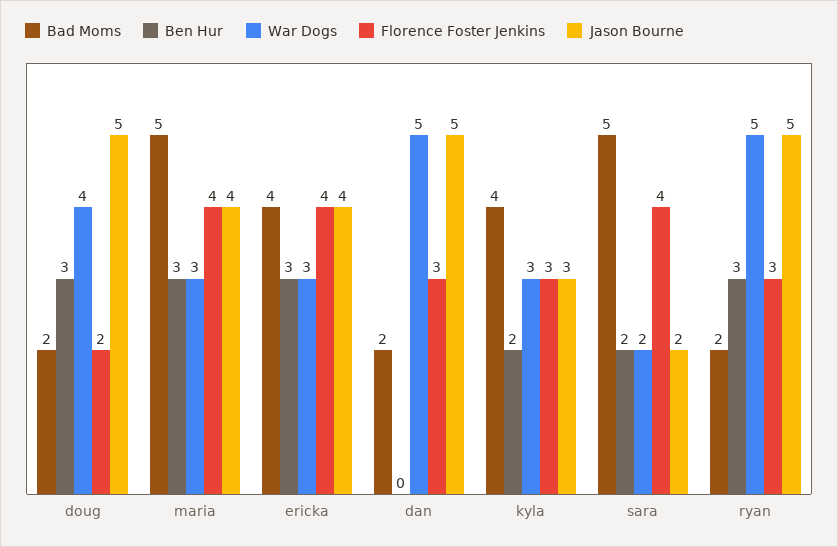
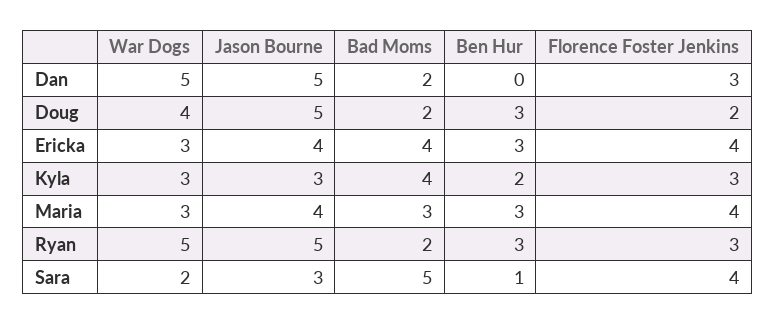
  {
    "Bad Moms": {
      "doug": 2,
-     "maria": 5,
+     "maria": 3,
      "ericka": 4,
      "dan": 2,
      "kyla": 4,
      "sara": 5,
      "ryan": 2
    },
    "Ben Hur": {
      "doug": 3,
      "maria": 3,
      "ericka": 3,
      "dan": 0,
      "kyla": 2,
-     "sara": 2,
+     "sara": 1,
      "ryan": 3
    },
    "War Dogs": {
      "doug": 4,
      "maria": 3,
      "ericka": 3,
      "dan": 5,
      "kyla": 3,
      "sara": 2,
      "ryan": 5
    },
    "Florence Foster Jenkins": {
      "doug": 2,
      "maria": 4,
      "ericka": 4,
      "dan": 3,
      "kyla": 3,
      "sara": 4,
      "ryan": 3
    },
    "Jason Bourne": {
      "doug": 5,
      "maria": 4,
      "ericka": 4,
      "dan": 5,
      "kyla": 3,
-     "sara": 2,
+     "sara": 3,
      "ryan": 5
    }
  }

